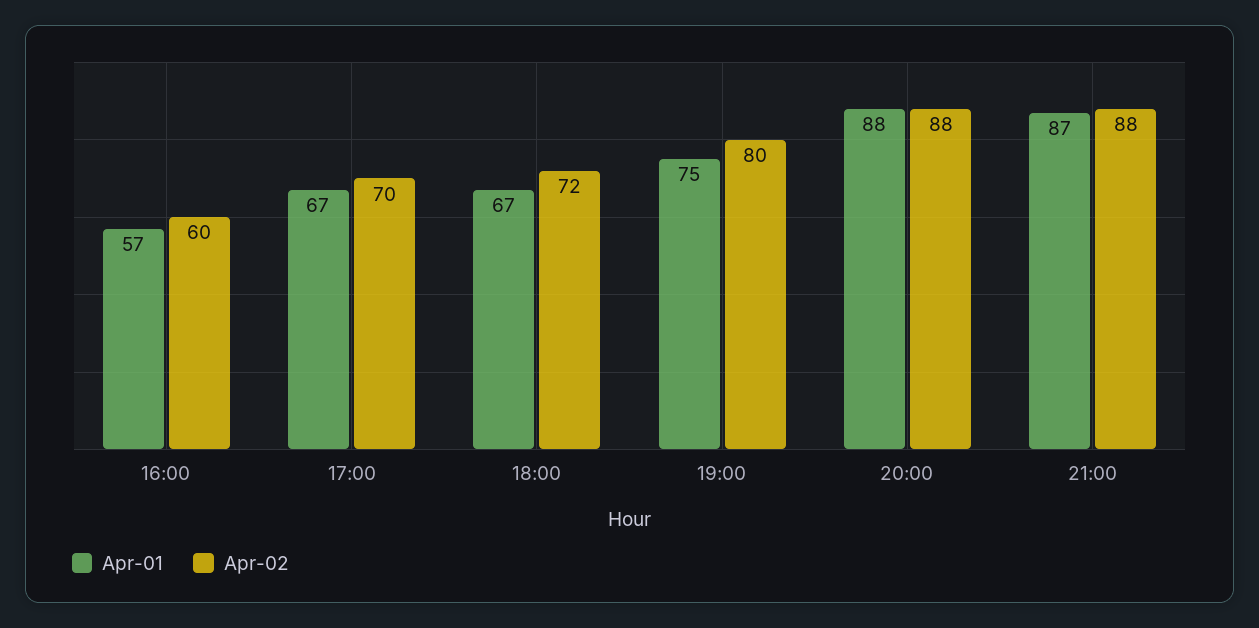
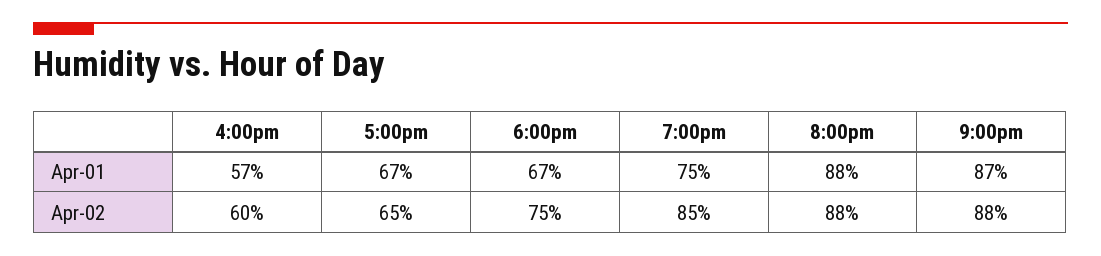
  {
    "Apr-01": {
      "16:00": 57,
      "17:00": 67,
      "18:00": 67,
      "19:00": 75,
      "20:00": 88,
      "21:00": 87
    },
    "Apr-02": {
      "16:00": 60,
-     "17:00": 70,
+     "17:00": 65,
-     "18:00": 72,
+     "18:00": 75,
-     "19:00": 80,
+     "19:00": 85,
      "20:00": 88,
      "21:00": 88
    }
  }

